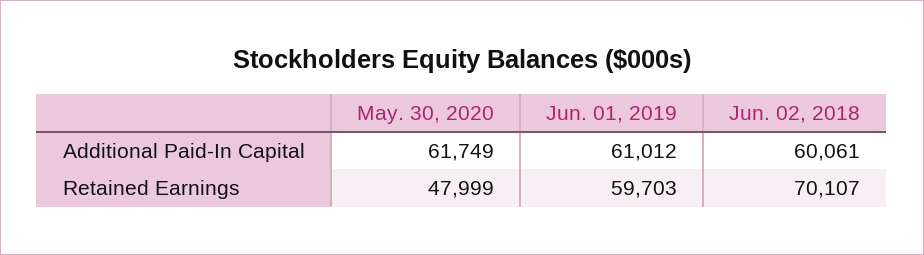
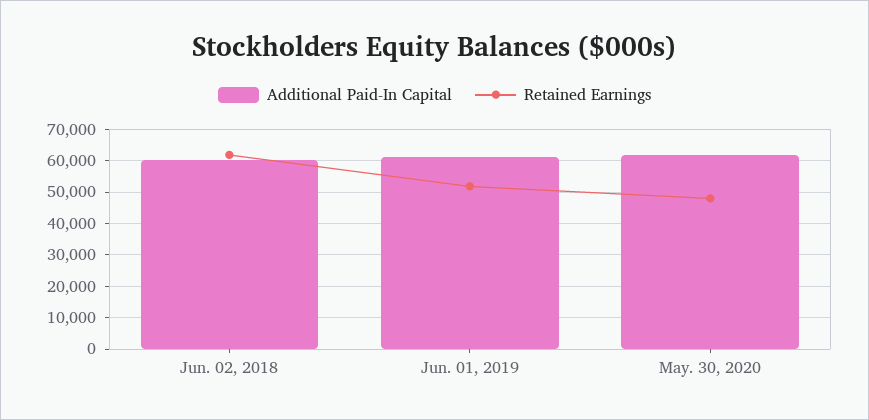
  {
    "Additional Paid-In Capital": {
      "May. 30, 2020": 61749,
      "Jun. 01, 2019": 61012,
      "Jun. 02, 2018": 60061
    },
    "Retained Earnings": {
      "May. 30, 2020": 47999,
-     "Jun. 01, 2019": 59703,
+     "Jun. 01, 2019": 52000,
-     "Jun. 02, 2018": 70107
+     "Jun. 02, 2018": 62000
    }
  }

